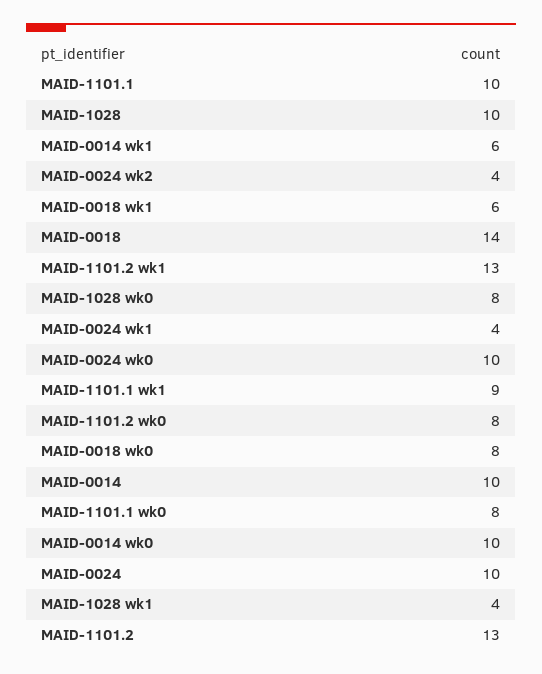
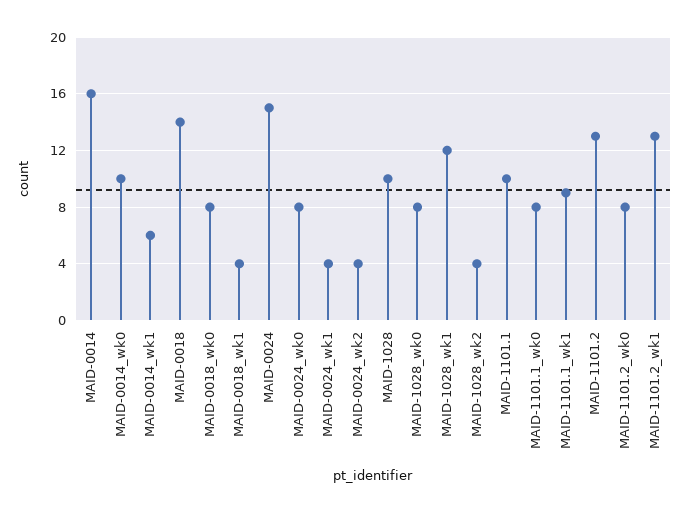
  {
    "MAID-1101.1": 10,
    "MAID-1028": 10,
    "MAID-0014 wk1": 6,
    "MAID-0024 wk2": 4,
-   "MAID-0018 wk1": 6,
+   "MAID-0018 wk1": 4,
    "MAID-0018": 14,
    "MAID-1101.2 wk1": 13,
    "MAID-1028 wk0": 8,
    "MAID-0024 wk1": 4,
-   "MAID-0024 wk0": 10,
+   "MAID-0024 wk0": 8,
    "MAID-1101.1 wk1": 9,
    "MAID-1101.2 wk0": 8,
    "MAID-0018 wk0": 8,
-   "MAID-0014": 10,
+   "MAID-0014": 16,
    "MAID-1101.1 wk0": 8,
    "MAID-0014 wk0": 10,
-   "MAID-0024": 10,
+   "MAID-0024": 15,
-   "MAID-1028 wk1": 4,
+   "MAID-1028 wk1": 12,
-   "MAID-1101.2": 13
+   "MAID-1101.2": 13,
+   "MAID-1028_wk2": 4
  }

